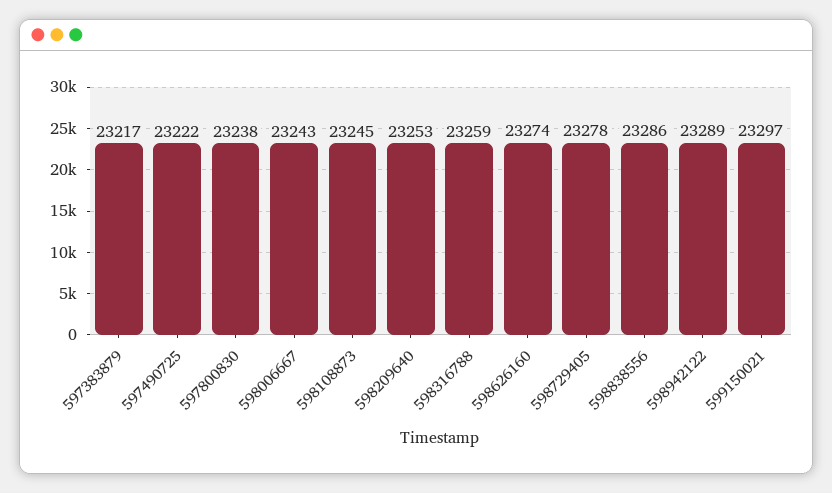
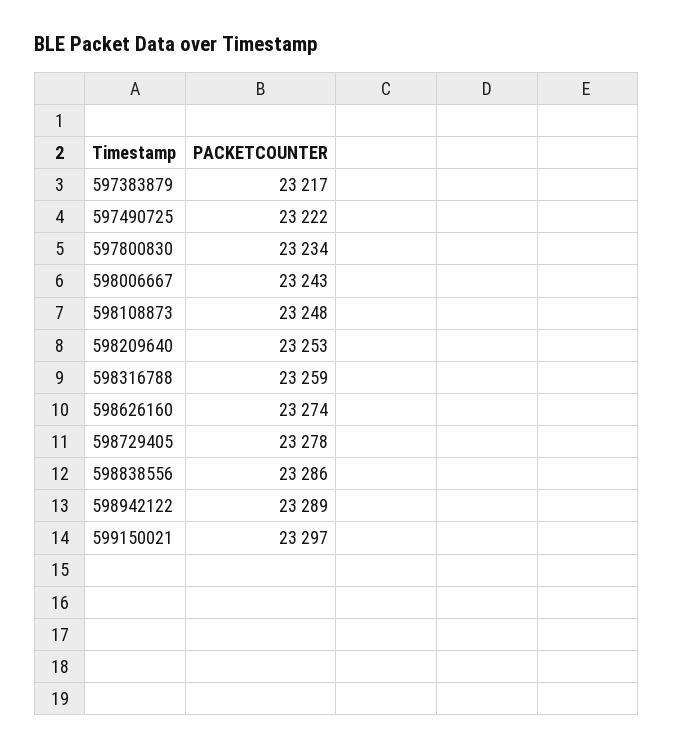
  {
    "597383879": 23217,
    "597490725": 23222,
-   "597800830": 23238,
+   "597800830": 23234,
    "598006667": 23243,
-   "598108873": 23245,
+   "598108873": 23248,
    "598209640": 23253,
    "598316788": 23259,
    "598626160": 23274,
    "598729405": 23278,
    "598838556": 23286,
    "598942122": 23289,
    "599150021": 23297
  }

